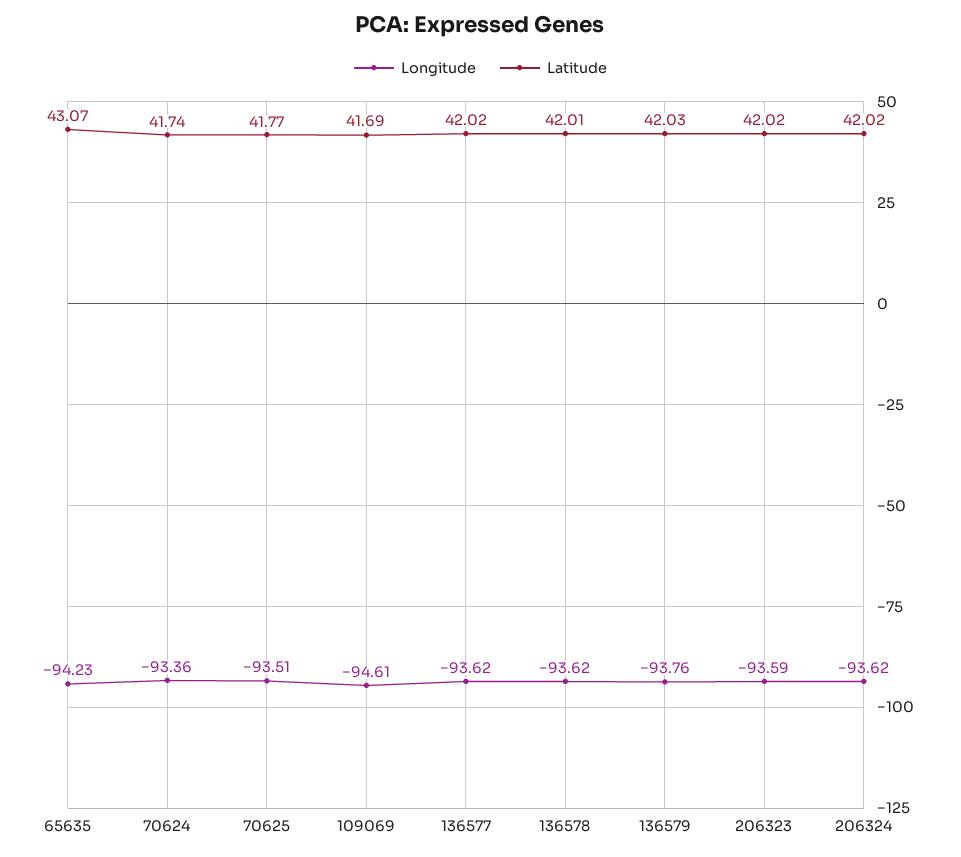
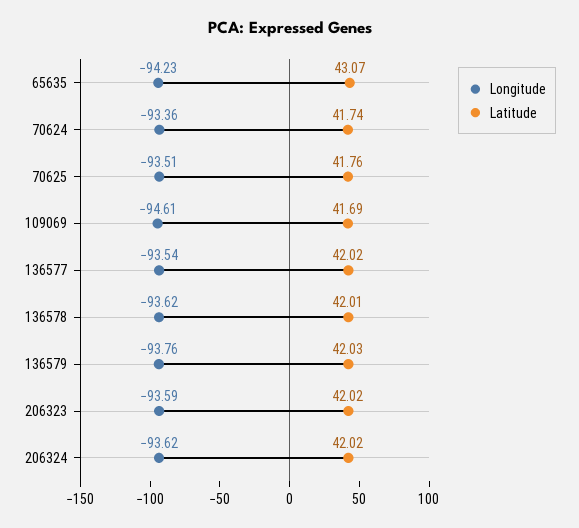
  {
    "Longitude": {
      "65635": -94.23,
      "70624": -93.36,
      "70625": -93.51,
      "109069": -94.61,
-     "136577": -93.62,
+     "136577": -93.54,
      "136578": -93.62,
      "136579": -93.76,
      "206323": -93.59,
      "206324": -93.62
    },
    "Latitude": {
      "65635": 43.07,
      "70624": 41.74,
-     "70625": 41.77,
+     "70625": 41.76,
      "109069": 41.69,
      "136577": 42.02,
      "136578": 42.01,
      "136579": 42.03,
      "206323": 42.02,
      "206324": 42.02
    }
  }

